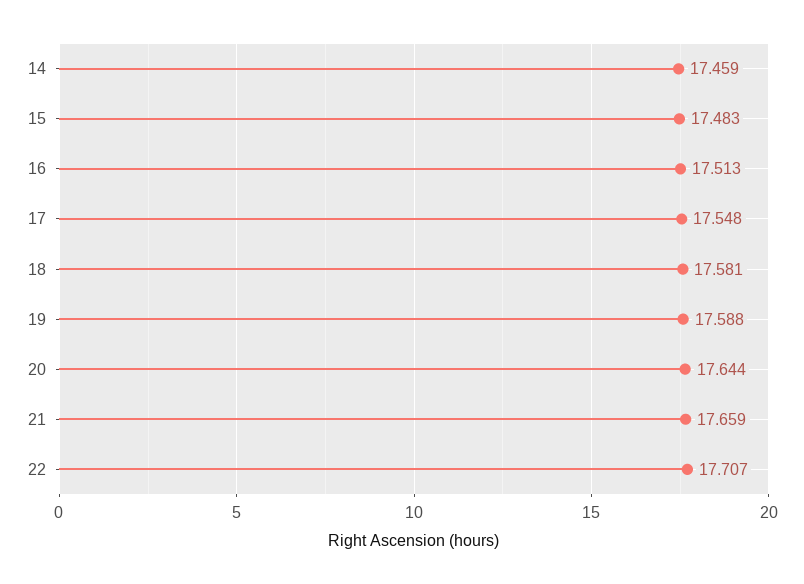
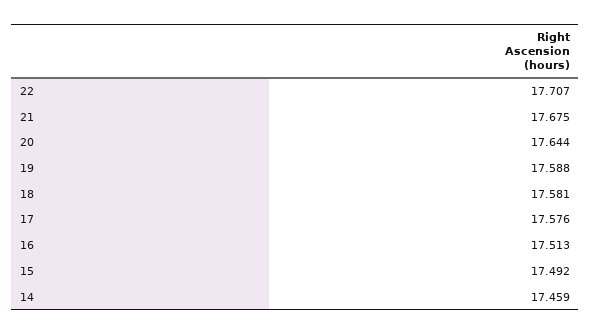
  {
    "14": 17.459,
-   "15": 17.483,
+   "15": 17.492,
    "16": 17.513,
-   "17": 17.548,
+   "17": 17.576,
    "18": 17.581,
    "19": 17.588,
    "20": 17.644,
-   "21": 17.659,
+   "21": 17.675,
    "22": 17.707
  }

